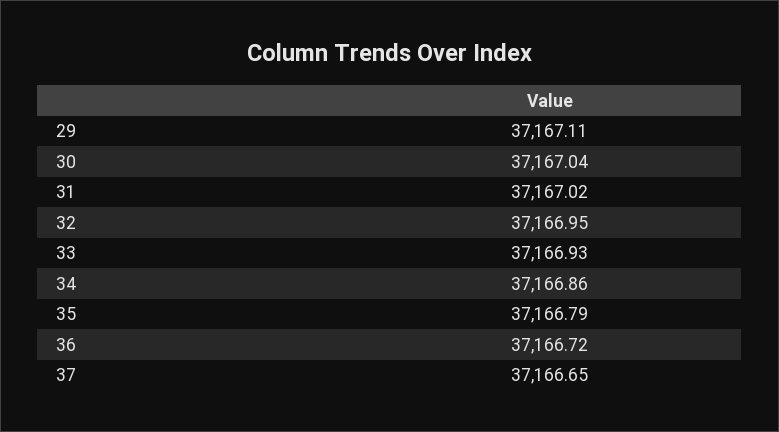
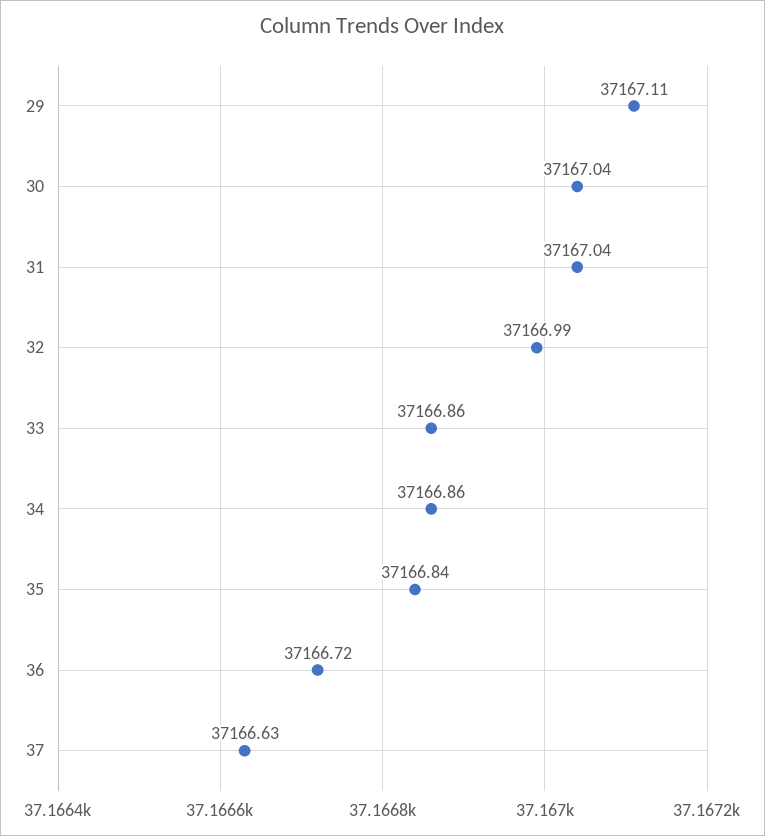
  {
    "29": 37167.11,
    "30": 37167.04,
-   "31": 37167.02,
+   "31": 37167.04,
-   "32": 37166.95,
+   "32": 37166.99,
-   "33": 37166.93,
+   "33": 37166.86,
    "34": 37166.86,
-   "35": 37166.79,
+   "35": 37166.84,
    "36": 37166.72,
-   "37": 37166.65
+   "37": 37166.63
  }

